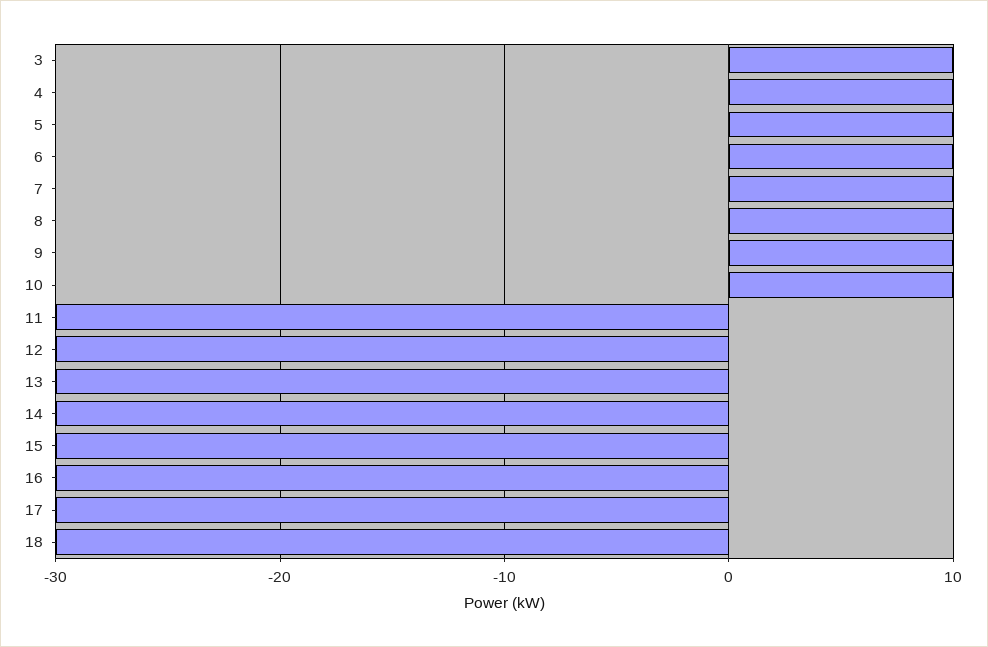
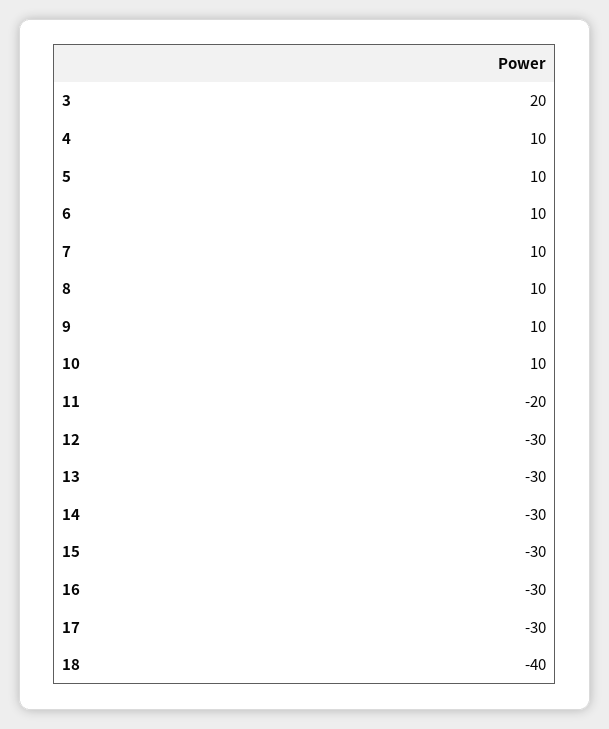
  {
-   "3": 10,
+   "3": 20,
    "4": 10,
    "5": 10,
    "6": 10,
    "7": 10,
    "8": 10,
    "9": 10,
    "10": 10,
-   "11": -30,
+   "11": -20,
    "12": -30,
    "13": -30,
    "14": -30,
    "15": -30,
    "16": -30,
    "17": -30,
-   "18": -30
+   "18": -40
  }

